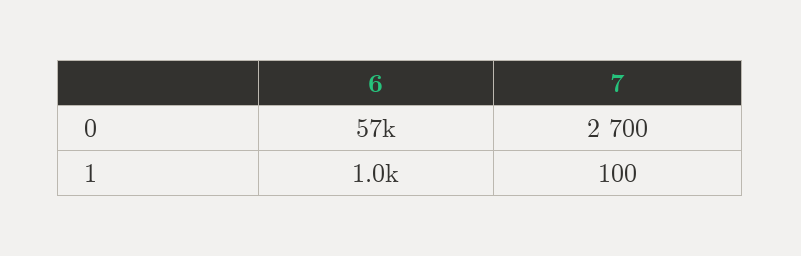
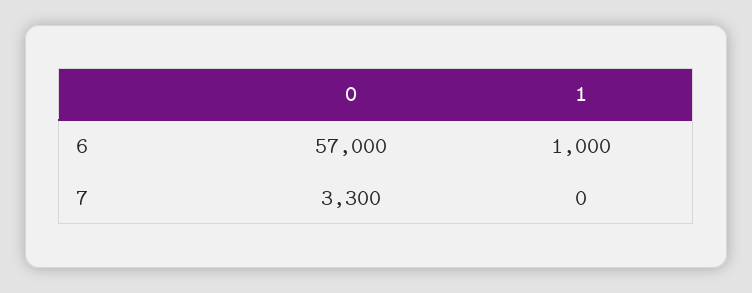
  {
    "6": {
      "0": 57000,
      "1": 1000
    },
    "7": {
-     "0": 2700,
+     "0": 3300,
-     "1": 100
+     "1": 0
    }
  }

